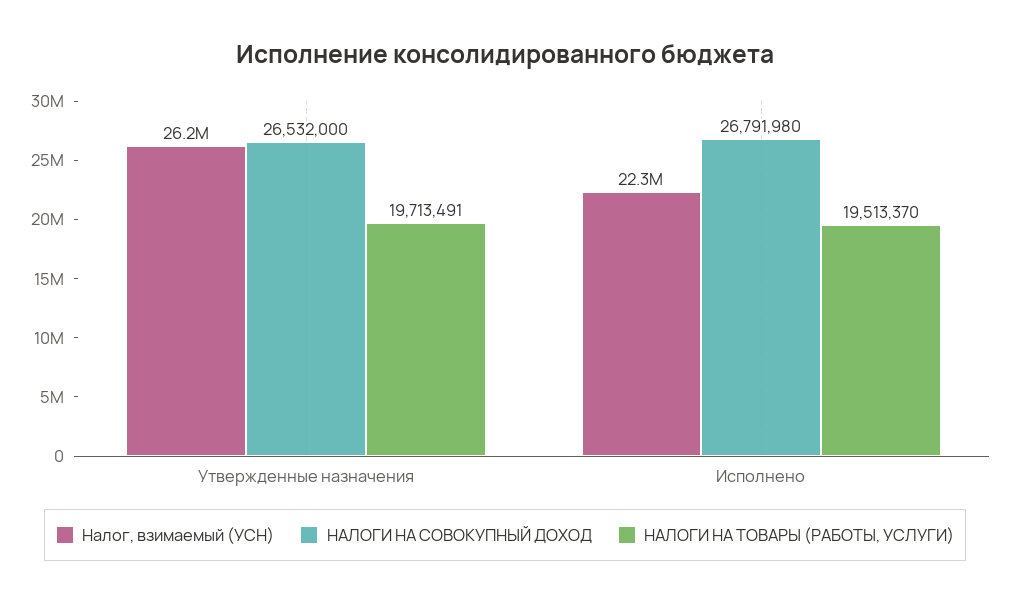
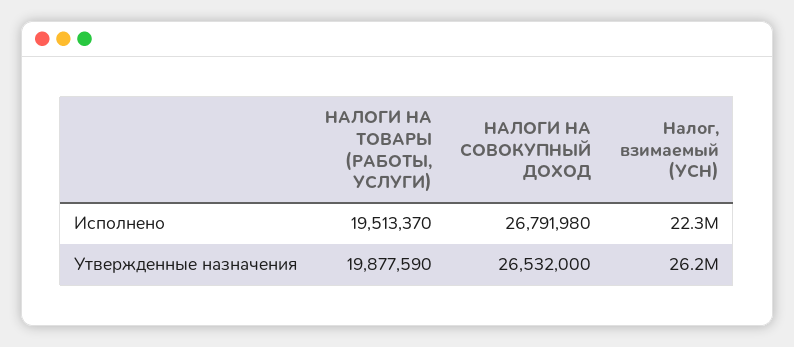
  {
    "Налог, взимаемый (УСН)": {
      "Утвержденные назначения": 26200000,
      "Исполнено": 22300000
    },
    "НАЛОГИ НА СОВОКУПНЫЙ ДОХОД": {
      "Утвержденные назначения": 26532000,
      "Исполнено": 26791980
    },
    "НАЛОГИ НА ТОВАРЫ (РАБОТЫ, УСЛУГИ)": {
-     "Утвержденные назначения": 19713491,
+     "Утвержденные назначения": 19877590,
      "Исполнено": 19513370
    }
  }

